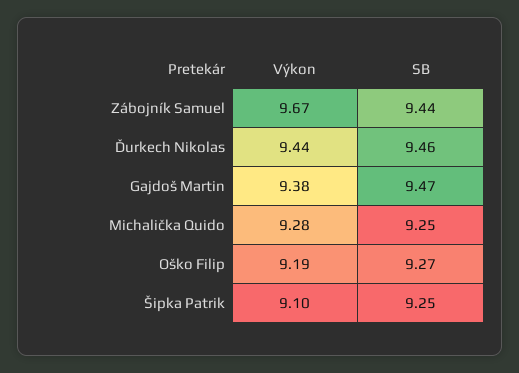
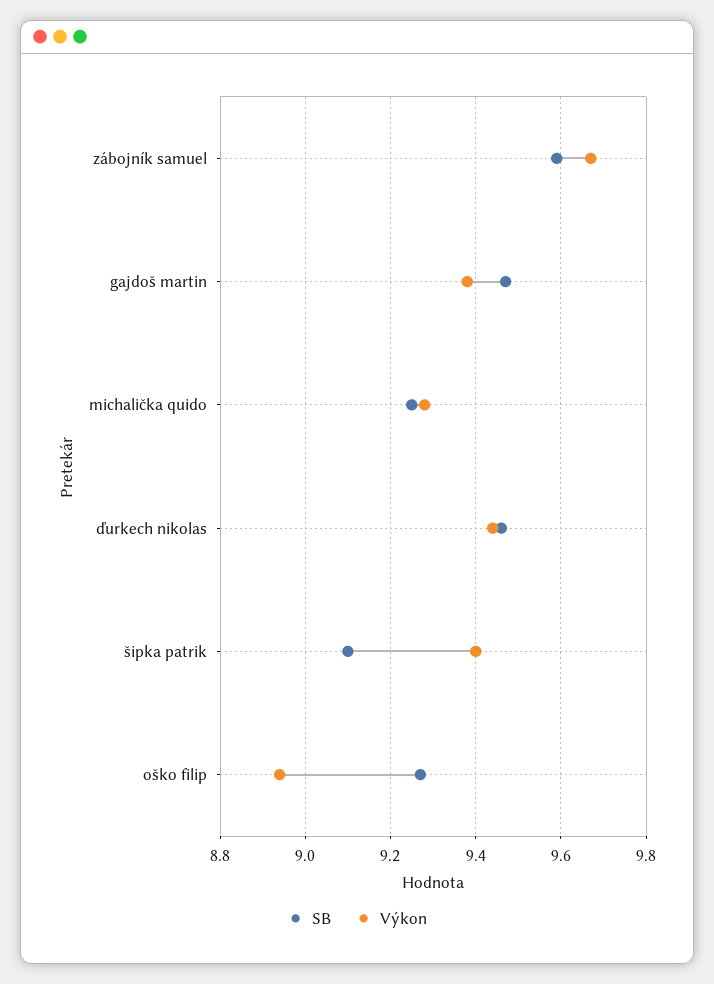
  {
    "Výkon": {
      "Zábojník Samuel": 9.67,
      "Ďurkech Nikolas": 9.44,
      "Gajdoš Martin": 9.38,
      "Michalička Quido": 9.28,
-     "Oško Filip": 9.19,
+     "Oško Filip": 8.95,
-     "Šipka Patrik": 9.1
+     "Šipka Patrik": 9.4
    },
    "SB": {
-     "Zábojník Samuel": 9.44,
+     "Zábojník Samuel": 9.6,
      "Ďurkech Nikolas": 9.46,
      "Gajdoš Martin": 9.47,
      "Michalička Quido": 9.25,
      "Oško Filip": 9.27,
-     "Šipka Patrik": 9.25
+     "Šipka Patrik": 9.1
    }
  }

